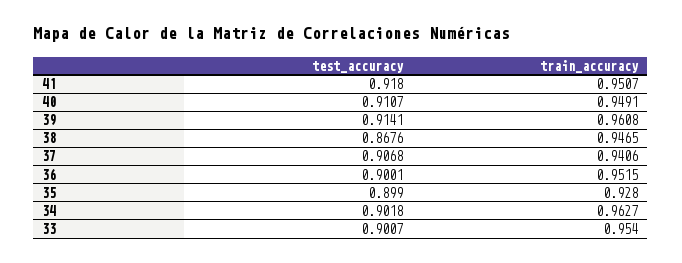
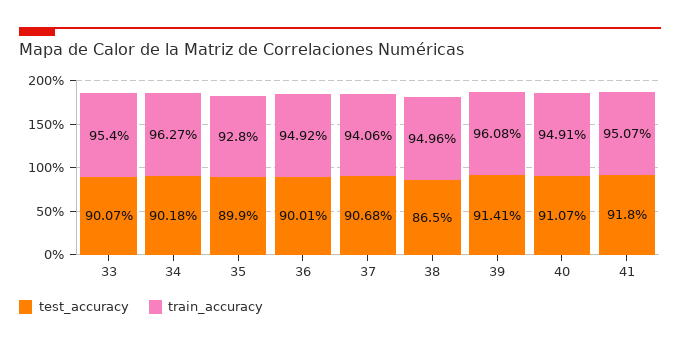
  {
    "test_accuracy": {
      "41": 0.918,
      "40": 0.9107,
      "39": 0.9141,
-     "38": 0.8676,
+     "38": 0.865,
      "37": 0.9068,
      "36": 0.9001,
      "35": 0.899,
      "34": 0.9018,
      "33": 0.9007
    },
    "train_accuracy": {
      "41": 0.9507,
      "40": 0.9491,
      "39": 0.9608,
-     "38": 0.9465,
+     "38": 0.9496,
      "37": 0.9406,
-     "36": 0.9515,
+     "36": 0.9492,
      "35": 0.928,
      "34": 0.9627,
      "33": 0.954
    }
  }

